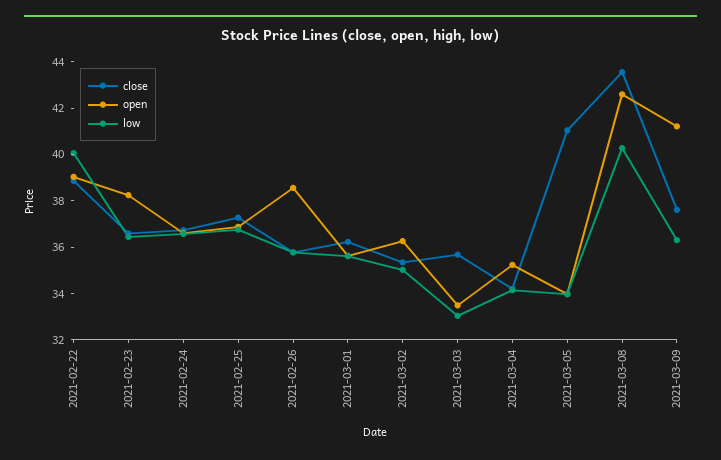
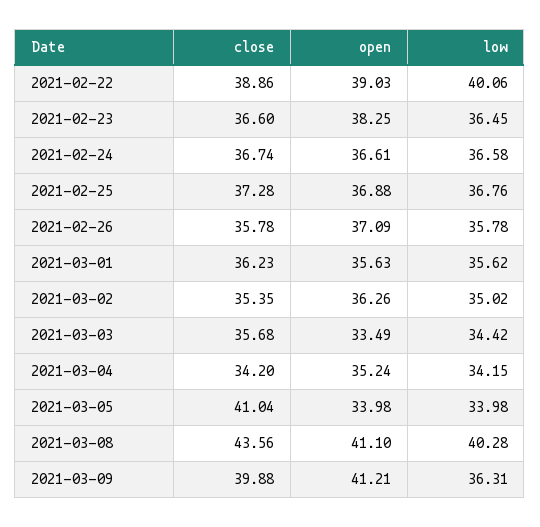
  {
    "close": {
      "2021-02-22": 38.86,
      "2021-02-23": 36.6,
      "2021-02-24": 36.74,
      "2021-02-25": 37.28,
      "2021-02-26": 35.78,
      "2021-03-01": 36.23,
      "2021-03-02": 35.35,
      "2021-03-03": 35.68,
      "2021-03-04": 34.2,
      "2021-03-05": 41.04,
      "2021-03-08": 43.56,
-     "2021-03-09": 37.5
+     "2021-03-09": 39.88
    },
    "open": {
      "2021-02-22": 39.03,
      "2021-02-23": 38.25,
      "2021-02-24": 36.61,
      "2021-02-25": 36.88,
-     "2021-02-26": 38.5,
+     "2021-02-26": 37.09,
      "2021-03-01": 35.63,
      "2021-03-02": 36.26,
      "2021-03-03": 33.49,
      "2021-03-04": 35.24,
      "2021-03-05": 33.98,
-     "2021-03-08": 42.5,
+     "2021-03-08": 41.1,
      "2021-03-09": 41.21
    },
    "low": {
      "2021-02-22": 40.06,
      "2021-02-23": 36.45,
      "2021-02-24": 36.58,
      "2021-02-25": 36.76,
      "2021-02-26": 35.78,
      "2021-03-01": 35.62,
      "2021-03-02": 35.02,
-     "2021-03-03": 33,
+     "2021-03-03": 34.42,
      "2021-03-04": 34.15,
      "2021-03-05": 33.98,
      "2021-03-08": 40.28,
      "2021-03-09": 36.31
    }
  }

